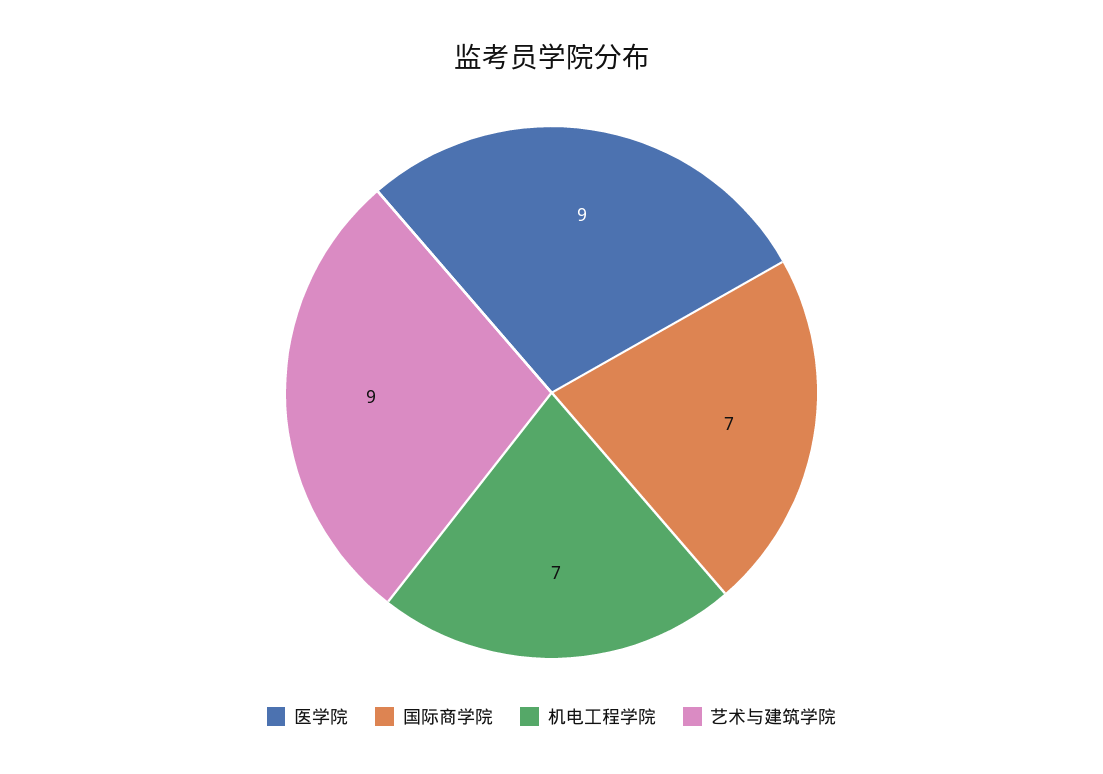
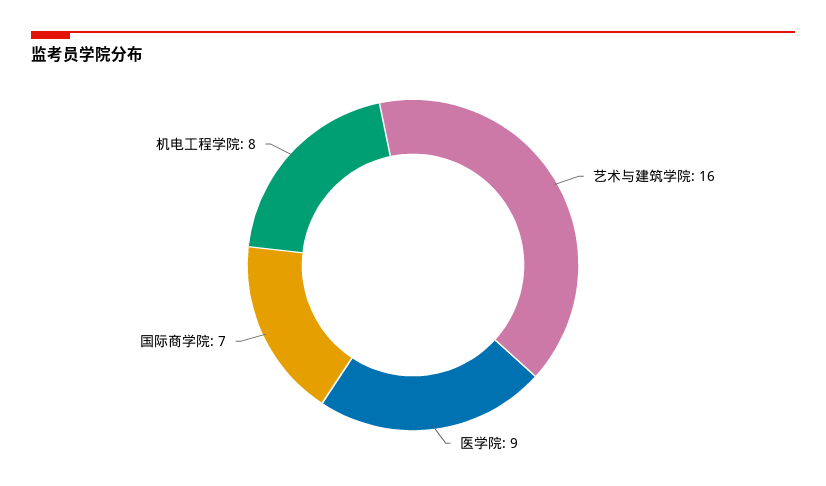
  {
    "医学院": 9,
    "国际商学院": 7,
-   "机电工程学院": 7,
+   "机电工程学院": 8,
-   "艺术与建筑学院": 9
+   "艺术与建筑学院": 16
  }

